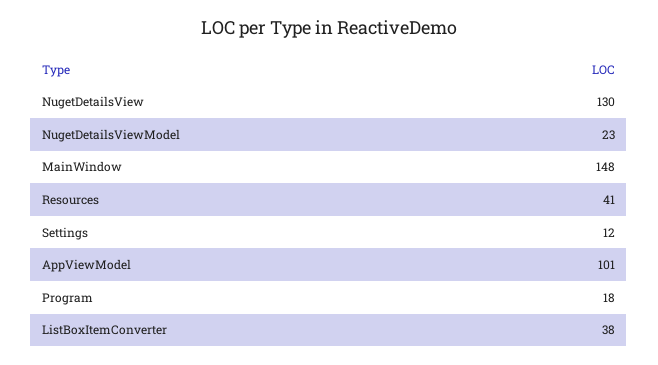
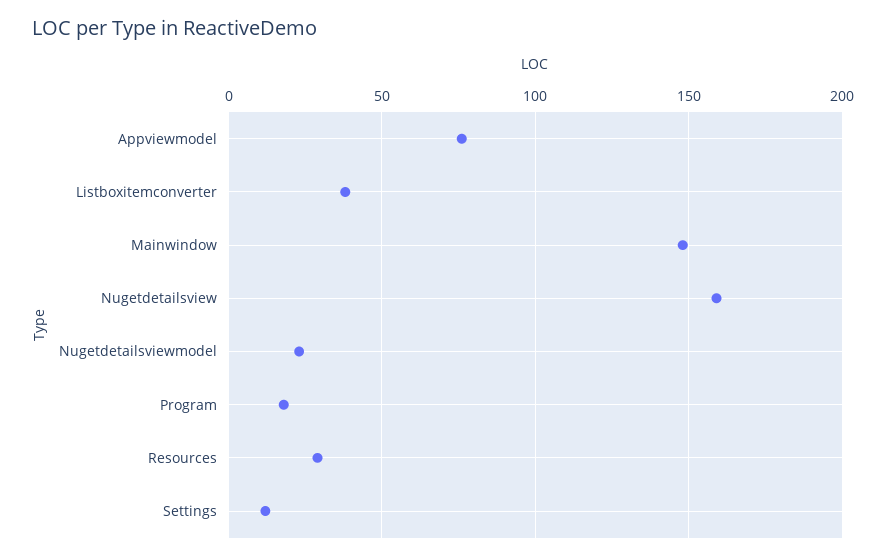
  {
-   "NugetDetailsView": 130,
+   "NugetDetailsView": 160,
    "NugetDetailsViewModel": 23,
    "MainWindow": 148,
-   "Resources": 41,
+   "Resources": 30,
    "Settings": 12,
-   "AppViewModel": 101,
+   "AppViewModel": 75,
    "Program": 18,
    "ListBoxItemConverter": 38
  }

